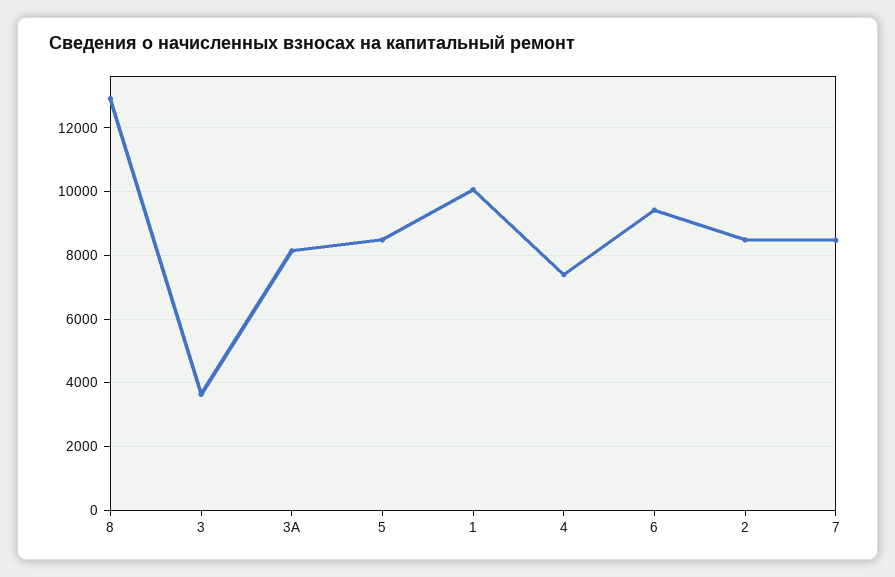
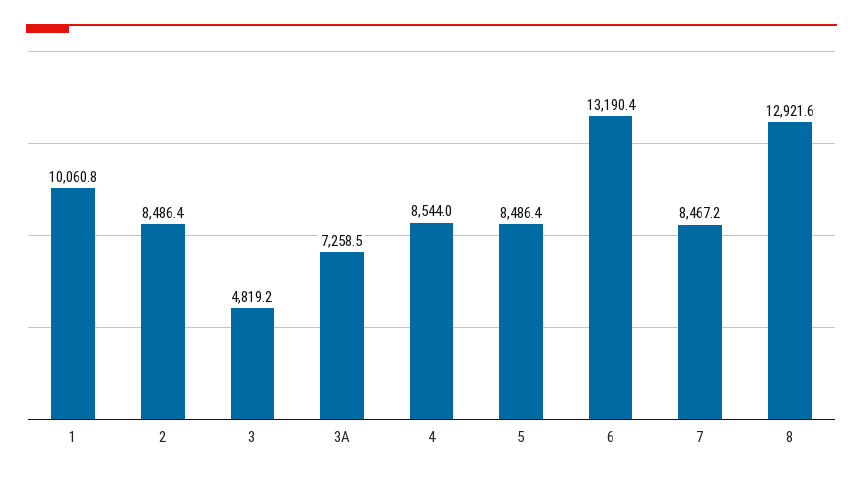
  {
    "8": 12921.6,
-   "3": 3600,
+   "3": 4819.2,
-   "3А": 8200,
+   "3А": 7258.5,
    "5": 8486.4,
    "1": 10060.8,
-   "4": 7400,
+   "4": 8544,
-   "6": 9400,
+   "6": 13190.4,
    "2": 8486.4,
    "7": 8467.2
  }

